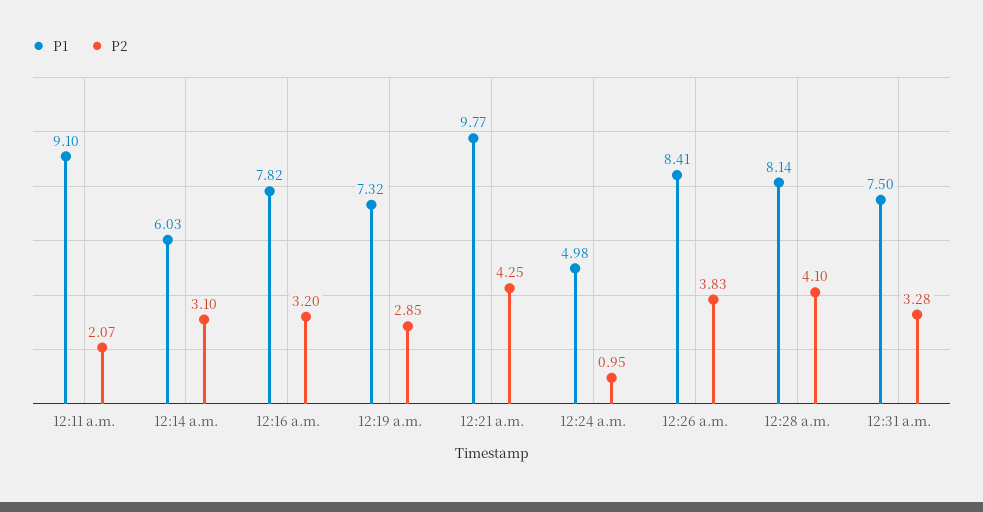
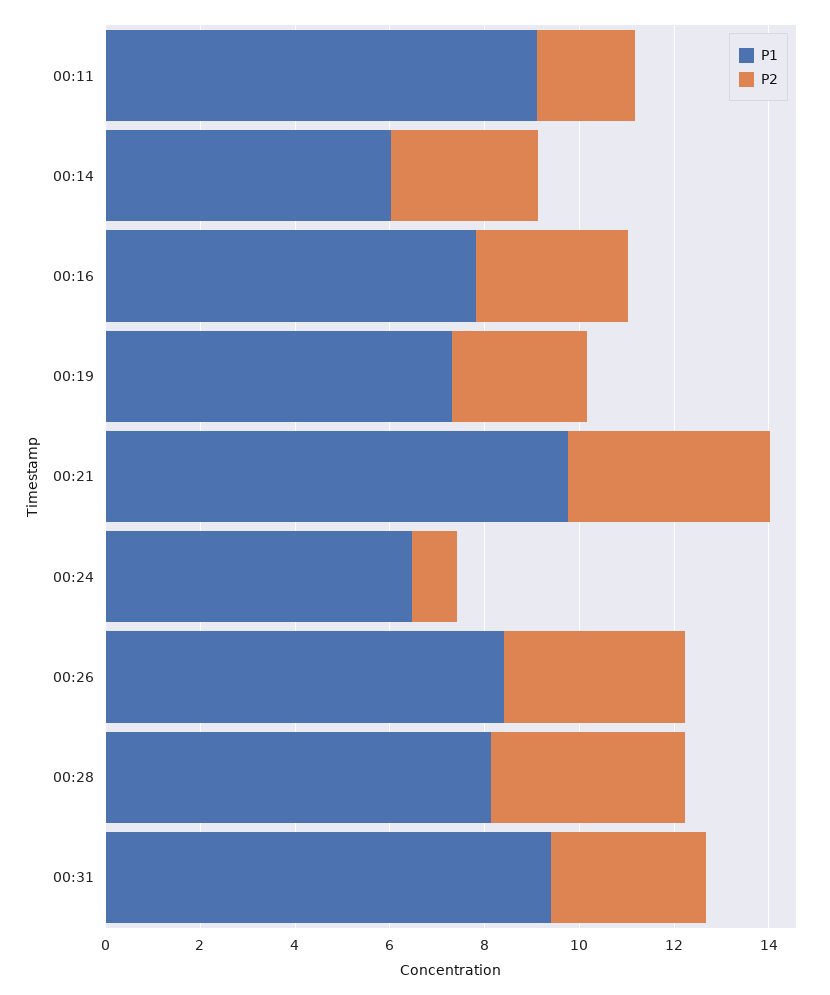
  {
    "P1": {
      "12:11 a.m.": 9.1,
      "12:14 a.m.": 6.03,
      "12:16 a.m.": 7.82,
      "12:19 a.m.": 7.32,
      "12:21 a.m.": 9.77,
-     "12:24 a.m.": 4.98,
+     "12:24 a.m.": 6.5,
      "12:26 a.m.": 8.41,
      "12:28 a.m.": 8.14,
-     "12:31 a.m.": 7.5
+     "12:31 a.m.": 9.5
    },
    "P2": {
      "12:11 a.m.": 2.07,
      "12:14 a.m.": 3.1,
      "12:16 a.m.": 3.2,
      "12:19 a.m.": 2.85,
      "12:21 a.m.": 4.25,
      "12:24 a.m.": 0.95,
      "12:26 a.m.": 3.83,
      "12:28 a.m.": 4.1,
      "12:31 a.m.": 3.28
    }
  }

